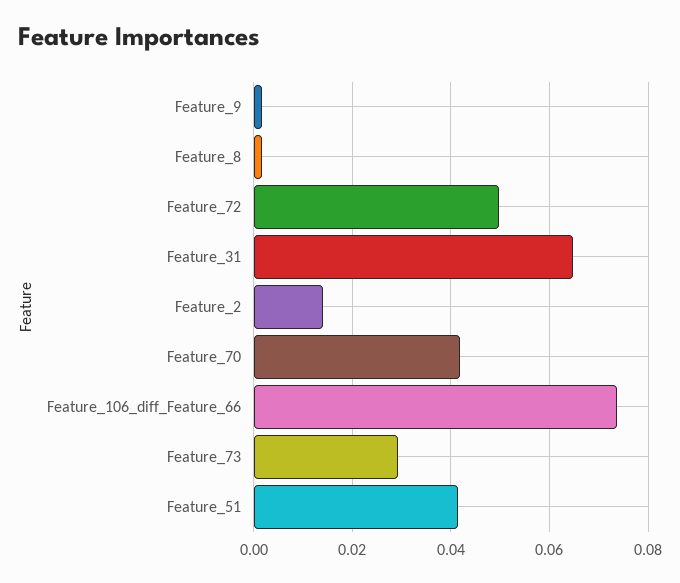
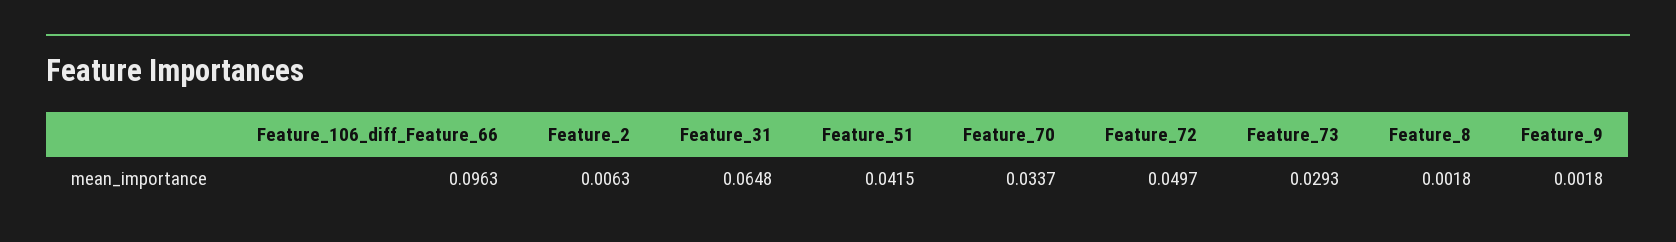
  {
    "Feature_9": 0.0018,
    "Feature_8": 0.0018,
    "Feature_72": 0.0497,
    "Feature_31": 0.0648,
-   "Feature_2": 0.014,
+   "Feature_2": 0.0063,
-   "Feature_70": 0.042,
+   "Feature_70": 0.0337,
-   "Feature_106_diff_Feature_66": 0.074,
+   "Feature_106_diff_Feature_66": 0.0963,
    "Feature_73": 0.0293,
    "Feature_51": 0.0415
  }

